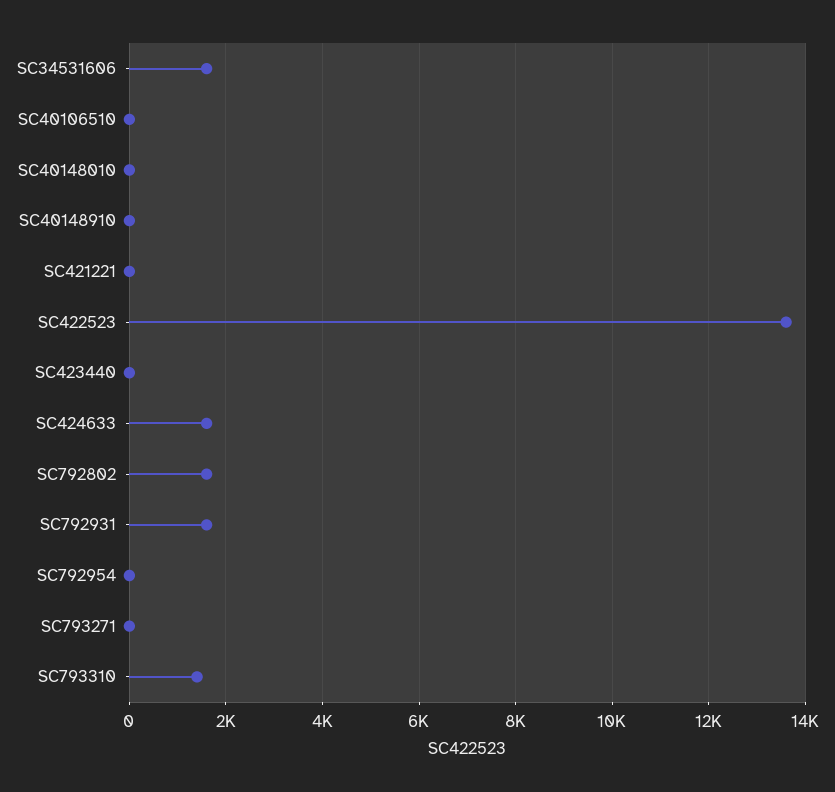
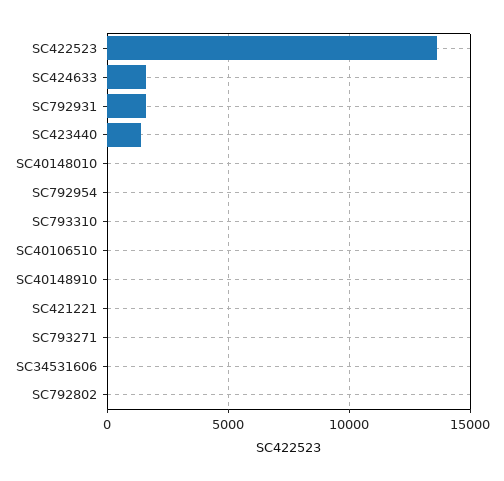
  {
-   "SC34531606": 1600,
+   "SC34531606": 0,
    "SC40106510": 0,
    "SC40148010": 0,
    "SC40148910": 0,
    "SC421221": 0,
    "SC422523": 13600,
-   "SC423440": 0,
+   "SC423440": 1500,
    "SC424633": 1600,
-   "SC792802": 1600,
+   "SC792802": 0,
    "SC792931": 1600,
    "SC792954": 0,
    "SC793271": 0,
-   "SC793310": 1400
+   "SC793310": 0
  }

